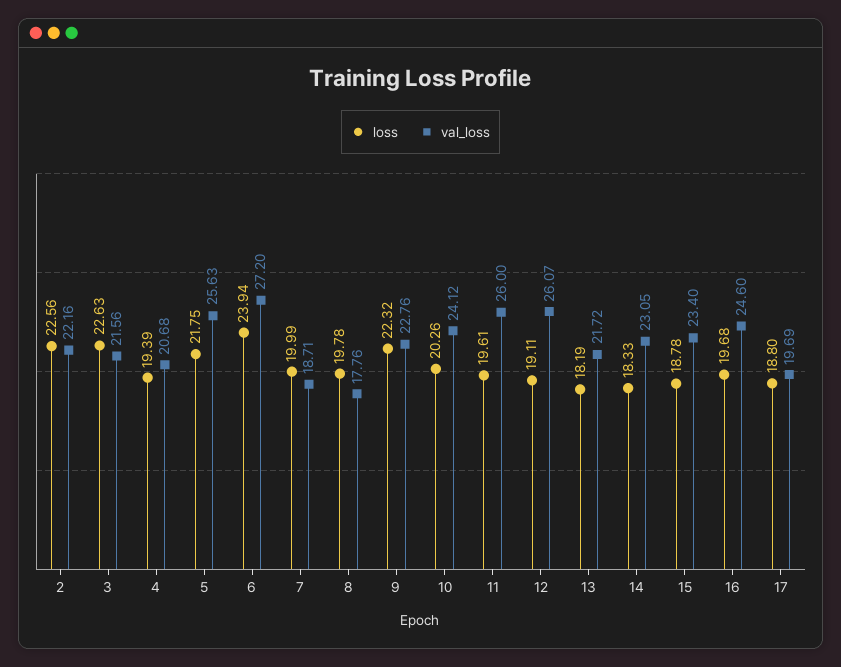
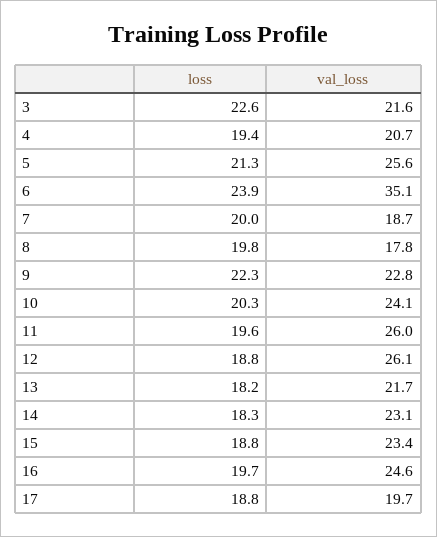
  {
    "loss": {
-     "2": 22.56,
      "3": 22.63,
      "4": 19.39,
-     "5": 21.75,
+     "5": 21.3,
      "6": 23.94,
      "7": 19.99,
      "8": 19.78,
      "9": 22.32,
      "10": 20.26,
      "11": 19.61,
-     "12": 19.11,
+     "12": 18.8,
      "13": 18.19,
      "14": 18.33,
      "15": 18.78,
      "16": 19.68,
      "17": 18.8
    },
    "val_loss": {
-     "2": 22.16,
      "3": 21.56,
      "4": 20.68,
      "5": 25.63,
-     "6": 27.2,
+     "6": 35.1,
      "7": 18.71,
      "8": 17.76,
      "9": 22.76,
      "10": 24.12,
      "11": 26,
      "12": 26.07,
      "13": 21.72,
      "14": 23.05,
      "15": 23.4,
      "16": 24.6,
      "17": 19.69
    }
  }

